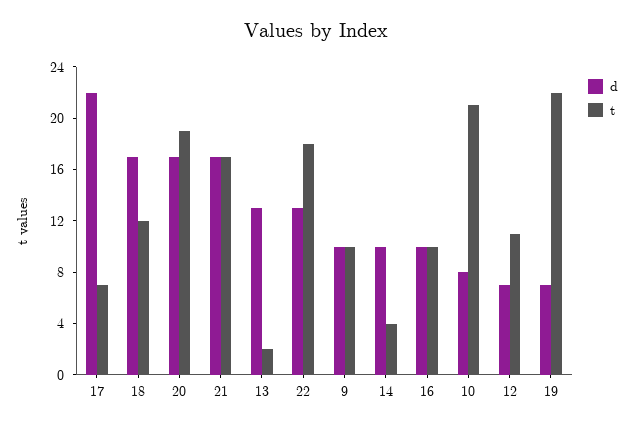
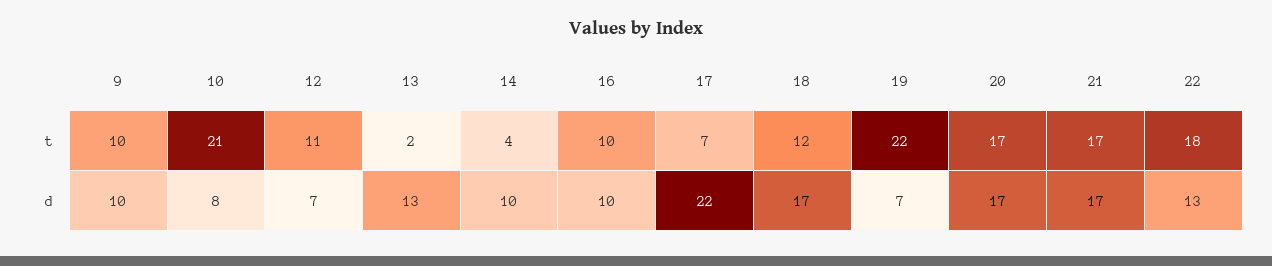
  {
    "d": {
      "17": 22,
      "18": 17,
      "20": 17,
      "21": 17,
      "13": 13,
      "22": 13,
      "9": 10,
      "14": 10,
      "16": 10,
      "10": 8,
      "12": 7,
      "19": 7
    },
    "t": {
      "17": 7,
      "18": 12,
-     "20": 19,
+     "20": 17,
      "21": 17,
      "13": 2,
      "22": 18,
      "9": 10,
      "14": 4,
      "16": 10,
      "10": 21,
      "12": 11,
      "19": 22
    }
  }

